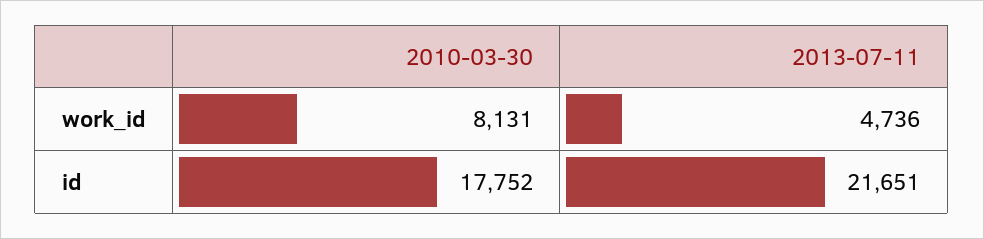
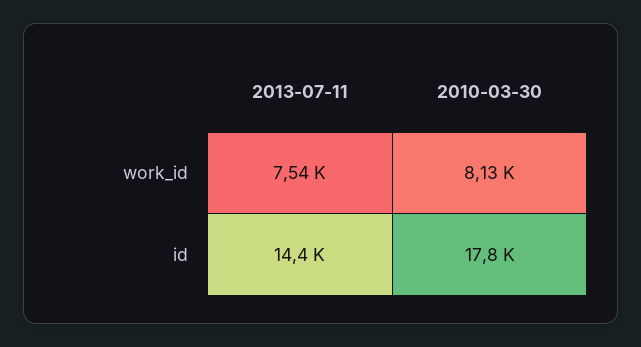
  {
    "2010-03-30": {
      "work_id": 8131,
      "id": 17752
    },
    "2013-07-11": {
-     "work_id": 4736,
+     "work_id": 7540,
-     "id": 21651
+     "id": 14400
    }
  }

